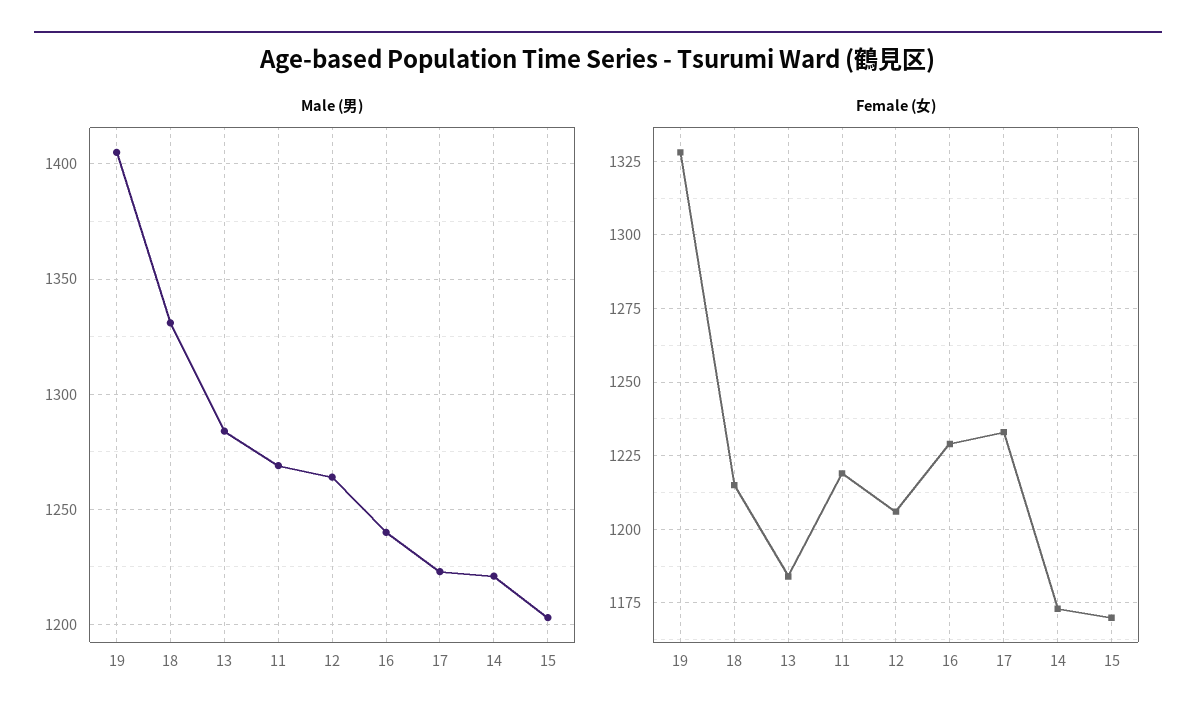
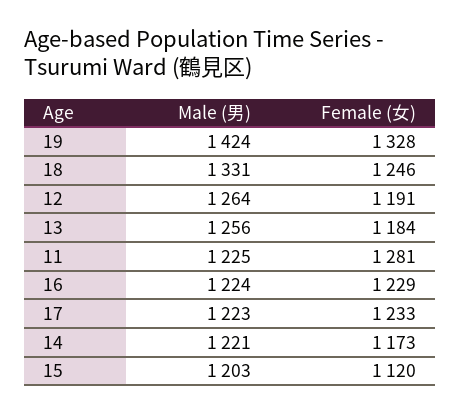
  {
    "Male (男)": {
-     "19": 1405,
+     "19": 1424,
      "18": 1331,
-     "13": 1285,
+     "13": 1256,
-     "11": 1270,
+     "11": 1225,
      "12": 1264,
-     "16": 1240,
+     "16": 1224,
      "17": 1223,
      "14": 1221,
      "15": 1203
    },
    "Female (女)": {
      "19": 1328,
-     "18": 1215,
+     "18": 1246,
      "13": 1184,
-     "11": 1220,
+     "11": 1281,
-     "12": 1205,
+     "12": 1191,
      "16": 1229,
      "17": 1233,
      "14": 1173,
-     "15": 1170
+     "15": 1120
    }
  }

